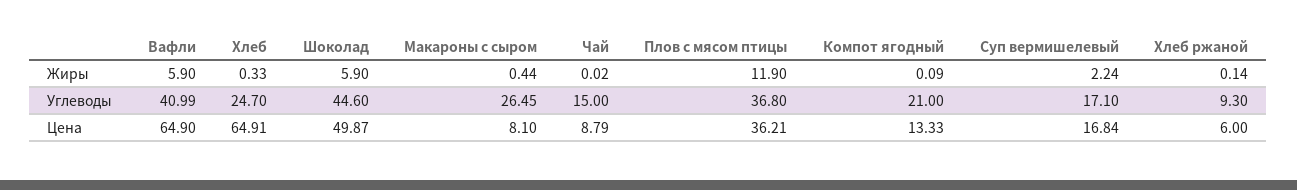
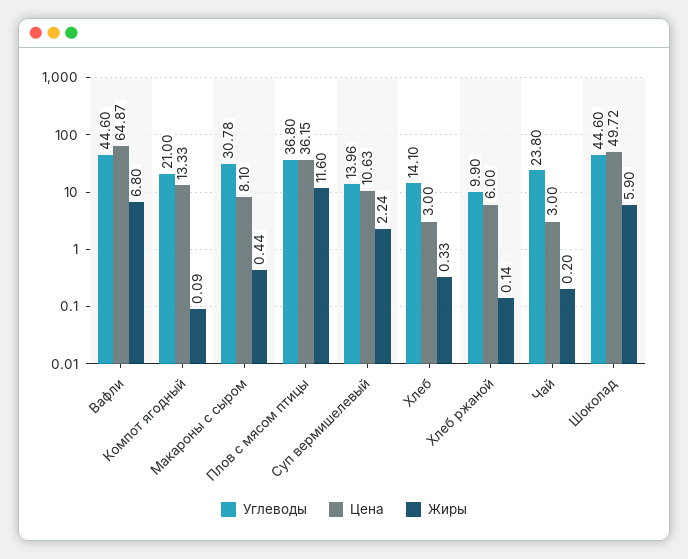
  {
    "Жиры": {
-     "Вафли": 5.9,
+     "Вафли": 6.8,
      "Хлеб": 0.33,
      "Шоколад": 5.9,
      "Макароны с сыром": 0.44,
-     "Чай": 0.02,
+     "Чай": 0.2,
-     "Плов с мясом птицы": 11.9,
+     "Плов с мясом птицы": 11.6,
      "Компот ягодный": 0.09,
      "Суп вермишелевый": 2.24,
      "Хлеб ржаной": 0.14
    },
    "Углеводы": {
-     "Вафли": 40.99,
+     "Вафли": 44.6,
-     "Хлеб": 24.7,
+     "Хлеб": 14.1,
      "Шоколад": 44.6,
-     "Макароны с сыром": 26.45,
+     "Макароны с сыром": 30.78,
-     "Чай": 15,
+     "Чай": 23.8,
      "Плов с мясом птицы": 36.8,
      "Компот ягодный": 21,
-     "Суп вермишелевый": 17.1,
+     "Суп вермишелевый": 13.96,
-     "Хлеб ржаной": 9.3
+     "Хлеб ржаной": 9.9
    },
    "Цена": {
-     "Вафли": 64.9,
+     "Вафли": 64.87,
-     "Хлеб": 64.91,
+     "Хлеб": 3,
-     "Шоколад": 49.87,
+     "Шоколад": 49.72,
      "Макароны с сыром": 8.1,
-     "Чай": 8.79,
+     "Чай": 3,
-     "Плов с мясом птицы": 36.21,
+     "Плов с мясом птицы": 36.15,
      "Компот ягодный": 13.33,
-     "Суп вермишелевый": 16.84,
+     "Суп вермишелевый": 10.63,
      "Хлеб ржаной": 6
    }
  }

